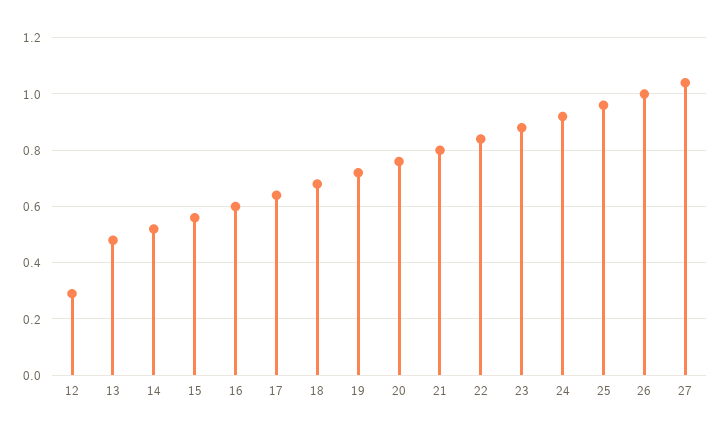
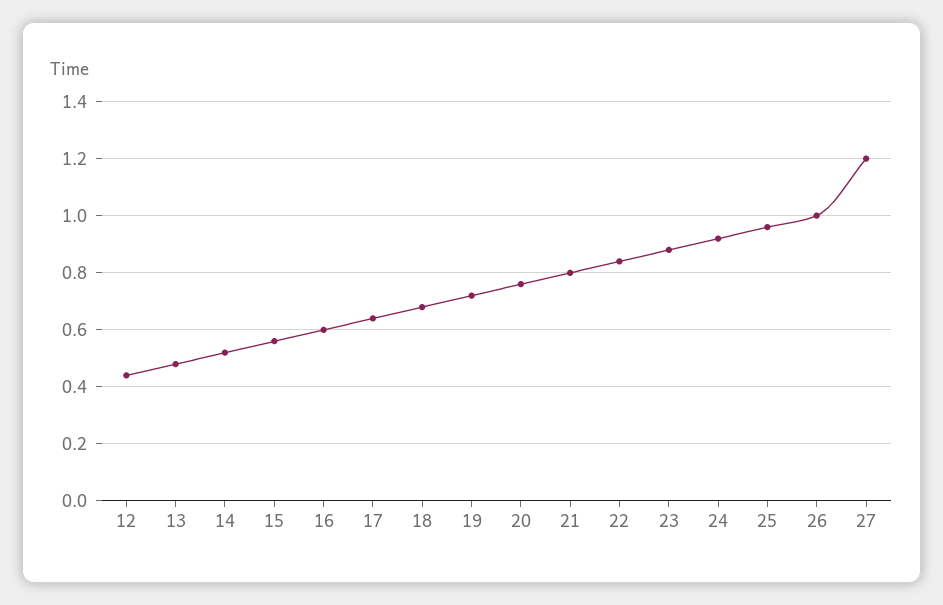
  {
-   "12": 0.3,
+   "12": 0.45,
    "13": 0.5,
    "14": 0.5,
    "15": 0.55,
    "16": 0.6,
    "17": 0.65,
    "18": 0.7,
    "19": 0.7,
    "20": 0.75,
    "21": 0.8,
    "22": 0.85,
    "23": 0.9,
    "24": 0.9,
    "25": 0.95,
    "26": 1,
-   "27": 1.05
+   "27": 1.2
  }

